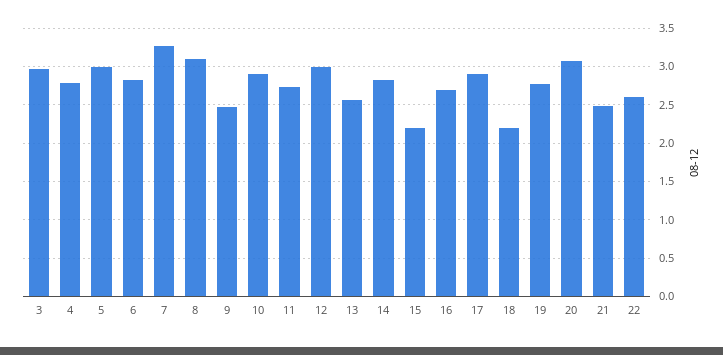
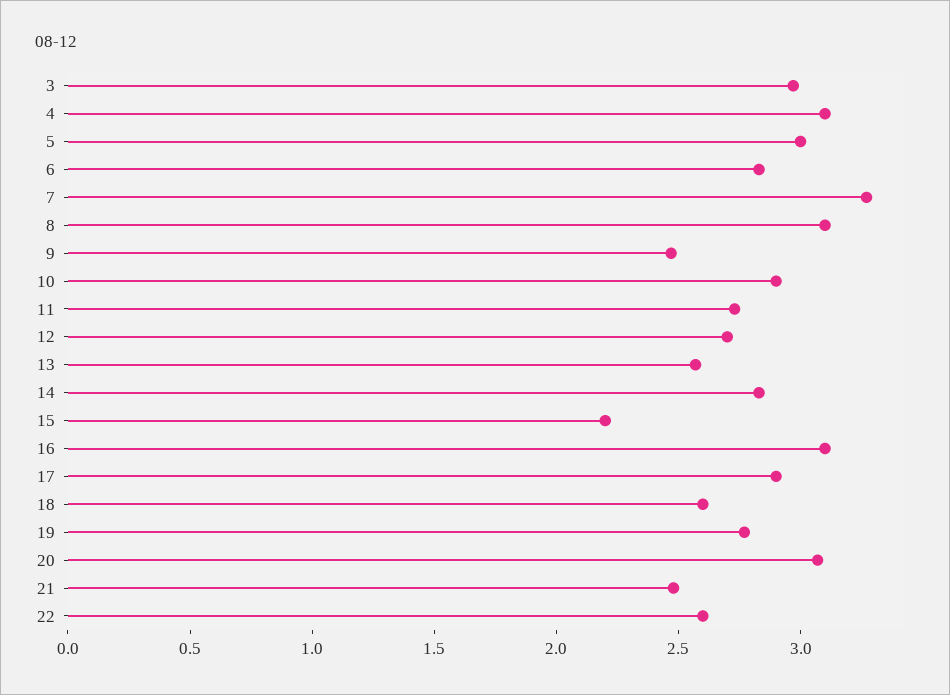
  {
    "3": 3,
-   "4": 2.8,
+   "4": 3.1,
    "5": 3,
    "6": 2.8,
    "7": 3.3,
    "8": 3.1,
    "9": 2.5,
    "10": 2.9,
    "11": 2.7,
-   "12": 3,
+   "12": 2.7,
    "13": 2.6,
    "14": 2.8,
    "15": 2.2,
-   "16": 2.7,
+   "16": 3.1,
    "17": 2.9,
-   "18": 2.2,
+   "18": 2.6,
    "19": 2.8,
    "20": 3.1,
    "21": 2.5,
    "22": 2.6
  }

